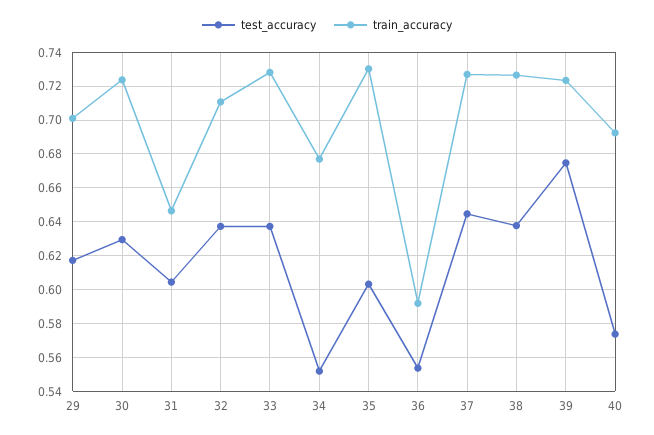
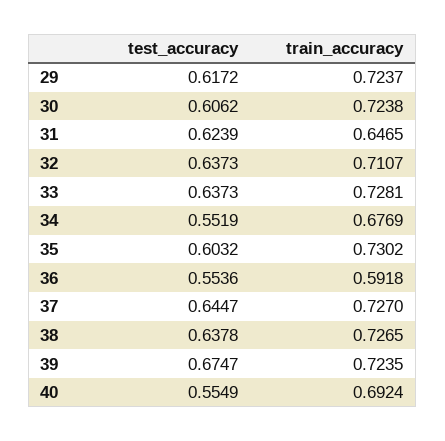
  {
    "test_accuracy": {
      "29": 0.6172,
-     "30": 0.63,
+     "30": 0.6062,
-     "31": 0.605,
+     "31": 0.6239,
      "32": 0.6373,
      "33": 0.6373,
      "34": 0.5519,
      "35": 0.6032,
      "36": 0.5536,
      "37": 0.6447,
      "38": 0.6378,
      "39": 0.6747,
-     "40": 0.575
+     "40": 0.5549
    },
    "train_accuracy": {
-     "29": 0.7,
+     "29": 0.7237,
      "30": 0.7238,
      "31": 0.6465,
      "32": 0.7107,
      "33": 0.7281,
      "34": 0.6769,
      "35": 0.7302,
      "36": 0.5918,
      "37": 0.727,
      "38": 0.7265,
      "39": 0.7235,
      "40": 0.6924
    }
  }

